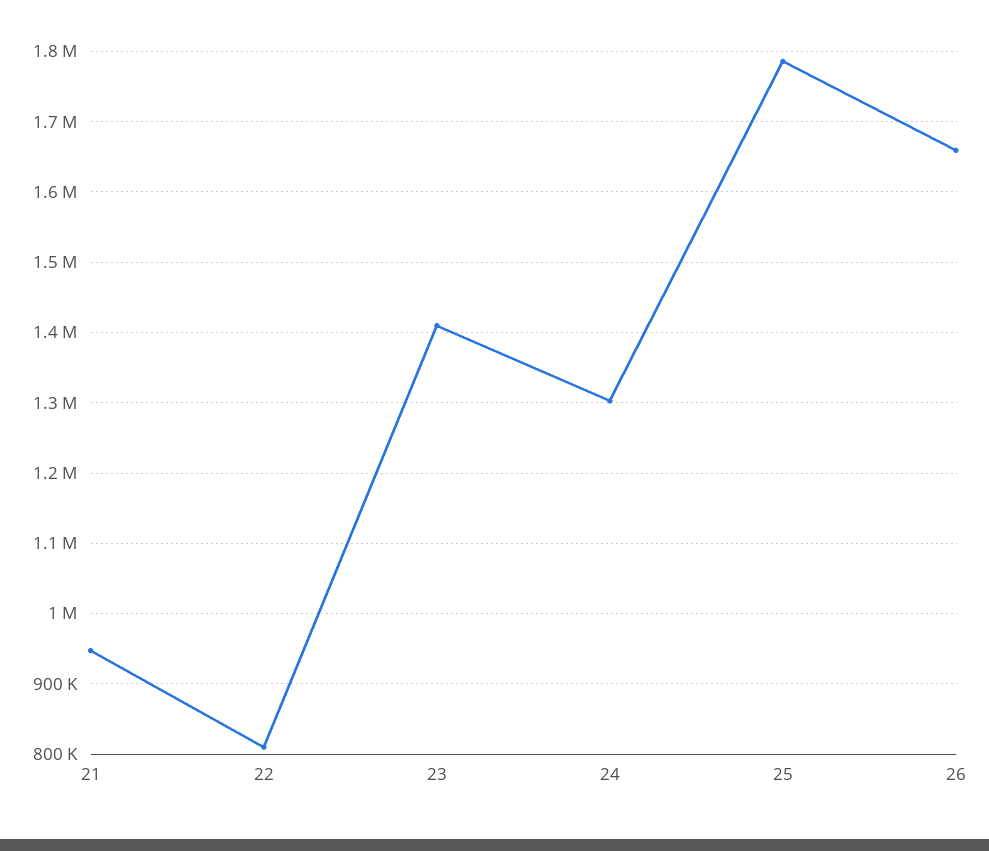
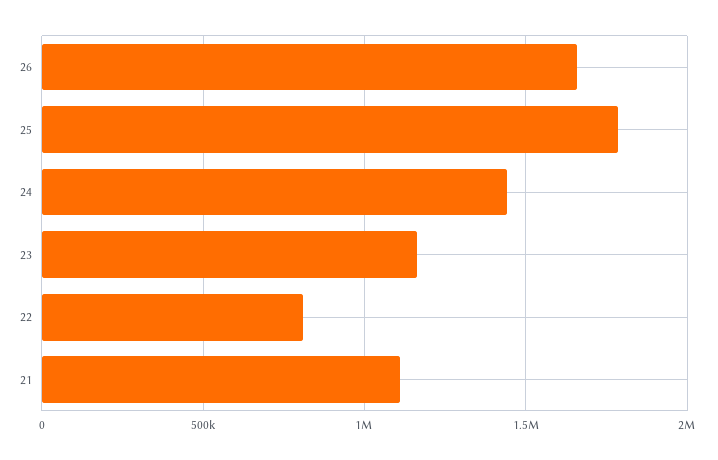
  {
-   "21": 950000,
+   "21": 1100000,
    "22": 810000,
-   "23": 1410000,
+   "23": 1150000,
-   "24": 1300000,
+   "24": 1450000,
    "25": 1790000,
    "26": 1660000
  }

